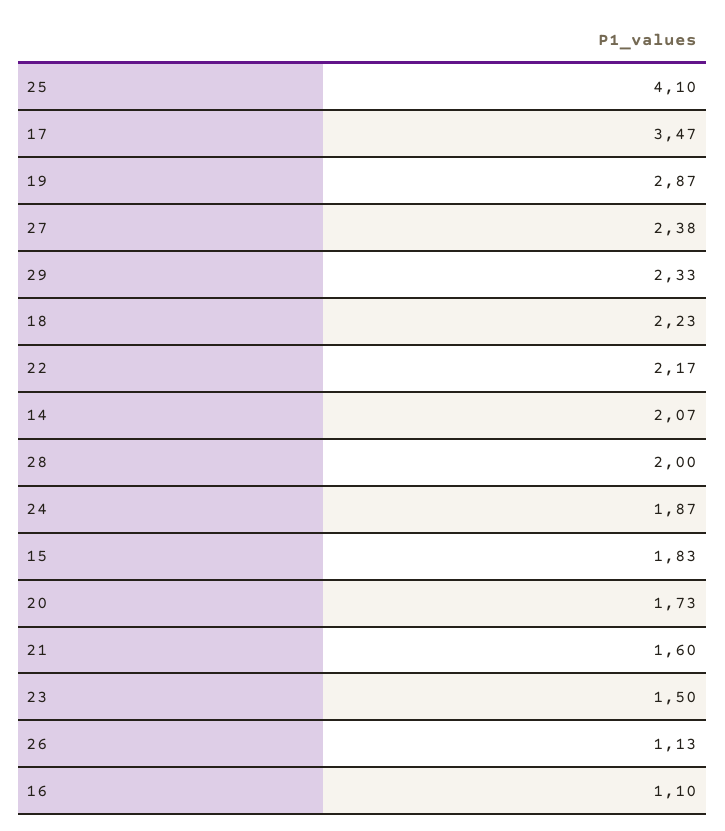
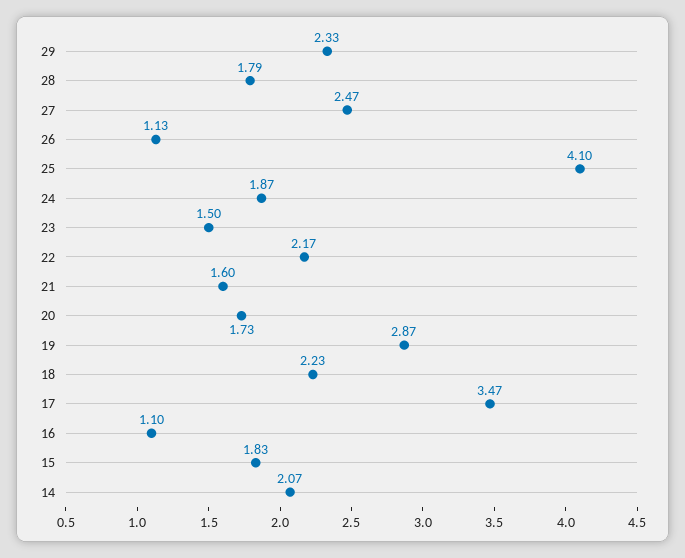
  {
    "25": 4.1,
    "17": 3.47,
    "19": 2.87,
-   "27": 2.38,
+   "27": 2.47,
    "29": 2.33,
    "18": 2.23,
    "22": 2.17,
    "14": 2.07,
-   "28": 2,
+   "28": 1.79,
    "24": 1.87,
    "15": 1.83,
    "20": 1.73,
    "21": 1.6,
    "23": 1.5,
    "26": 1.13,
    "16": 1.1
  }

